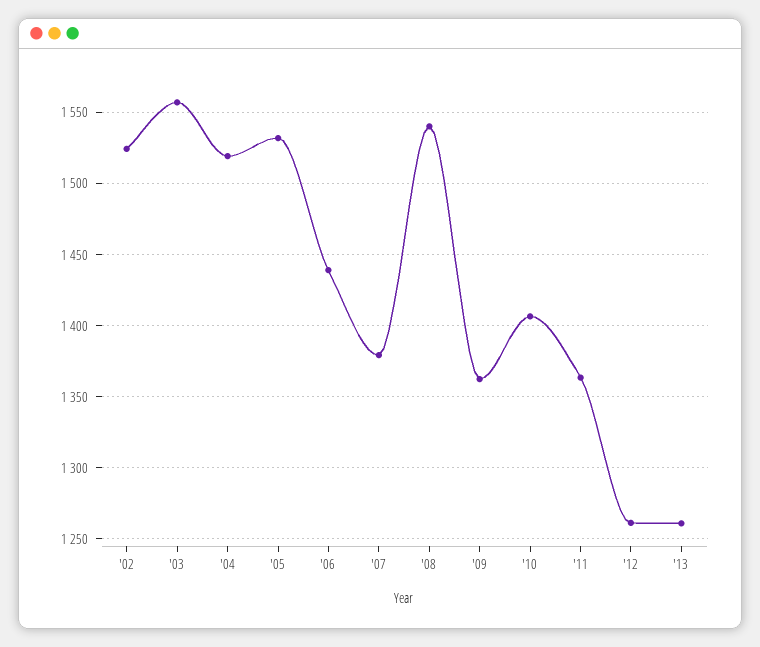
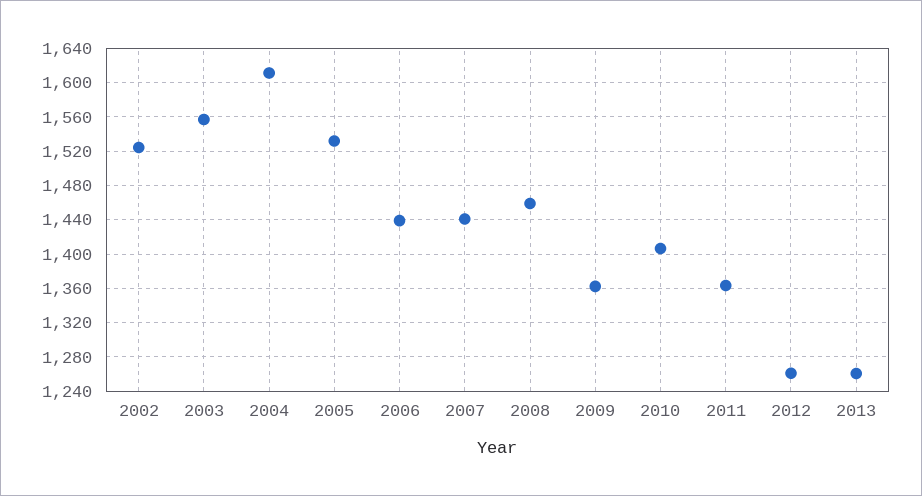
  {
    "'02": 1525,
    "'03": 1555,
-   "'04": 1520,
+   "'04": 1610,
    "'05": 1530,
    "'06": 1440,
-   "'07": 1380,
+   "'07": 1440,
-   "'08": 1540,
+   "'08": 1460,
    "'09": 1360,
    "'10": 1405,
    "'11": 1365,
    "'12": 1260,
    "'13": 1260
  }

